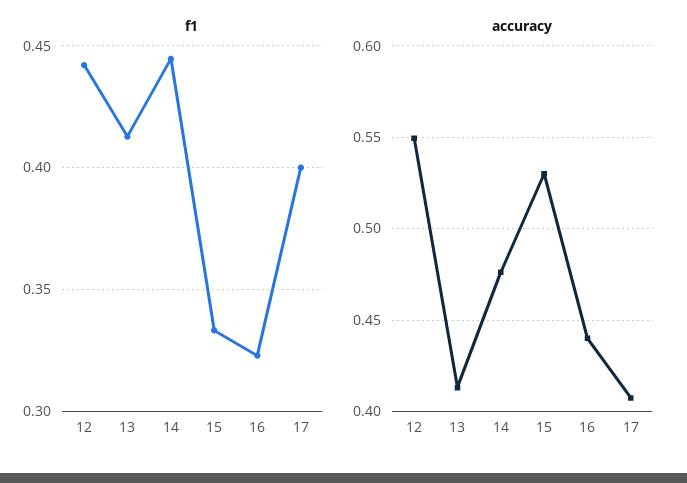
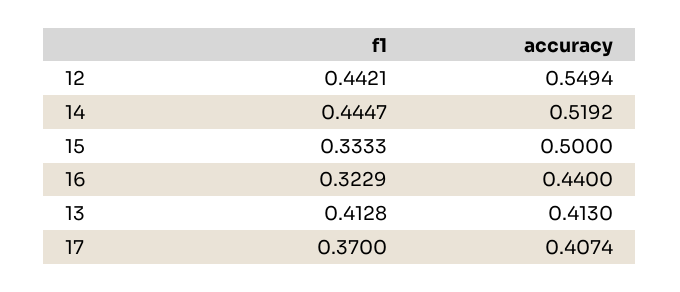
  {
    "f1": {
      "12": 0.4421,
      "13": 0.4128,
      "14": 0.4447,
      "15": 0.3333,
      "16": 0.3229,
-     "17": 0.4
+     "17": 0.37
    },
    "accuracy": {
      "12": 0.5494,
      "13": 0.413,
-     "14": 0.475,
+     "14": 0.5192,
-     "15": 0.53,
+     "15": 0.5,
      "16": 0.44,
      "17": 0.4074
    }
  }

